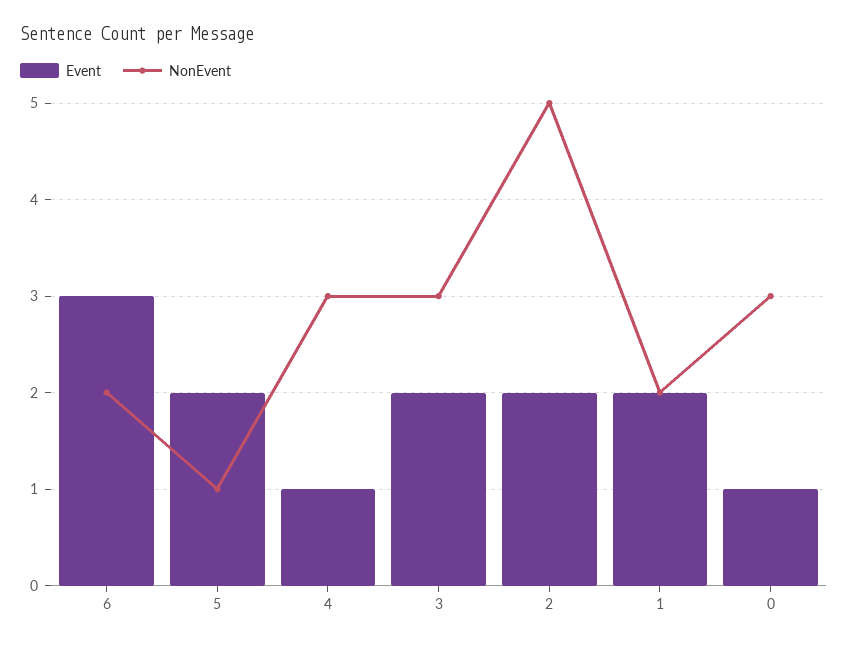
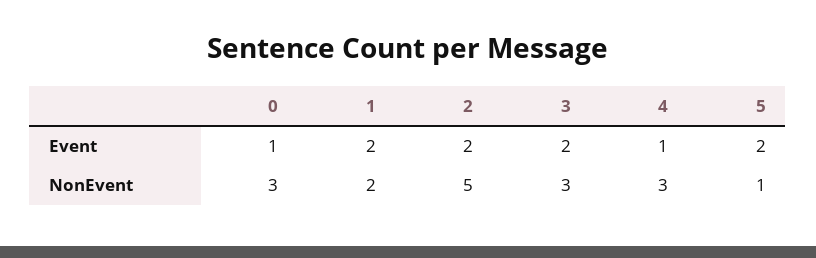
  {
    "Event": {
-     "6": 3,
      "5": 2,
      "4": 1,
      "3": 2,
      "2": 2,
      "1": 2,
      "0": 1
    },
    "NonEvent": {
-     "6": 2,
      "5": 1,
      "4": 3,
      "3": 3,
      "2": 5,
      "1": 2,
      "0": 3
    }
  }

